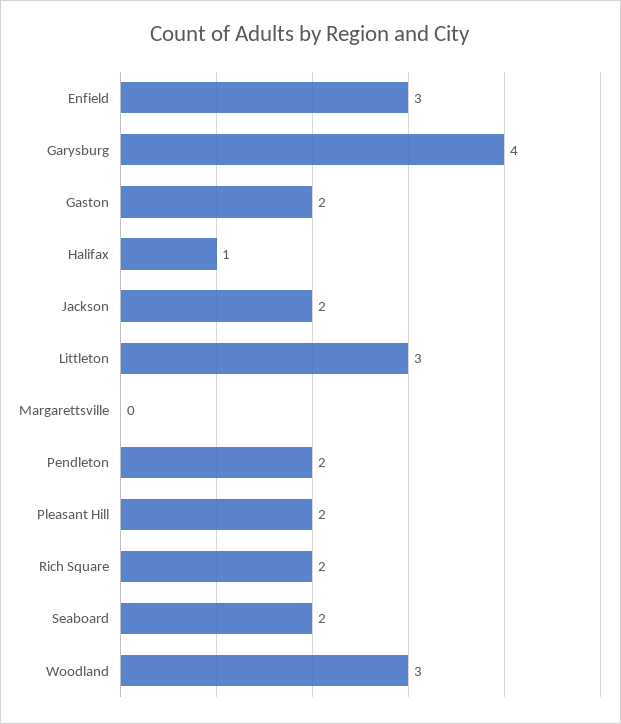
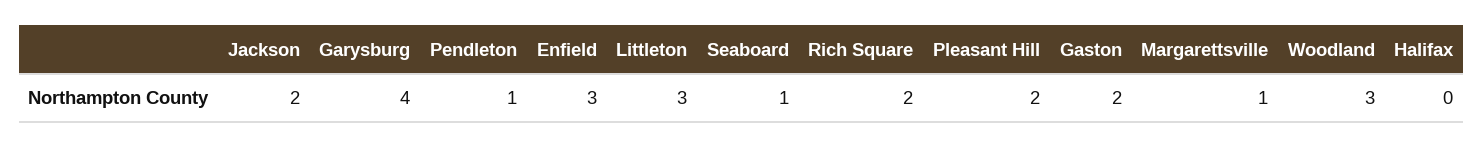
  {
    "Enfield": 3,
    "Garysburg": 4,
    "Gaston": 2,
-   "Halifax": 1,
+   "Halifax": 0,
    "Jackson": 2,
    "Littleton": 3,
-   "Margarettsville": 0,
+   "Margarettsville": 1,
-   "Pendleton": 2,
+   "Pendleton": 1,
    "Pleasant Hill": 2,
    "Rich Square": 2,
-   "Seaboard": 2,
+   "Seaboard": 1,
    "Woodland": 3
  }

